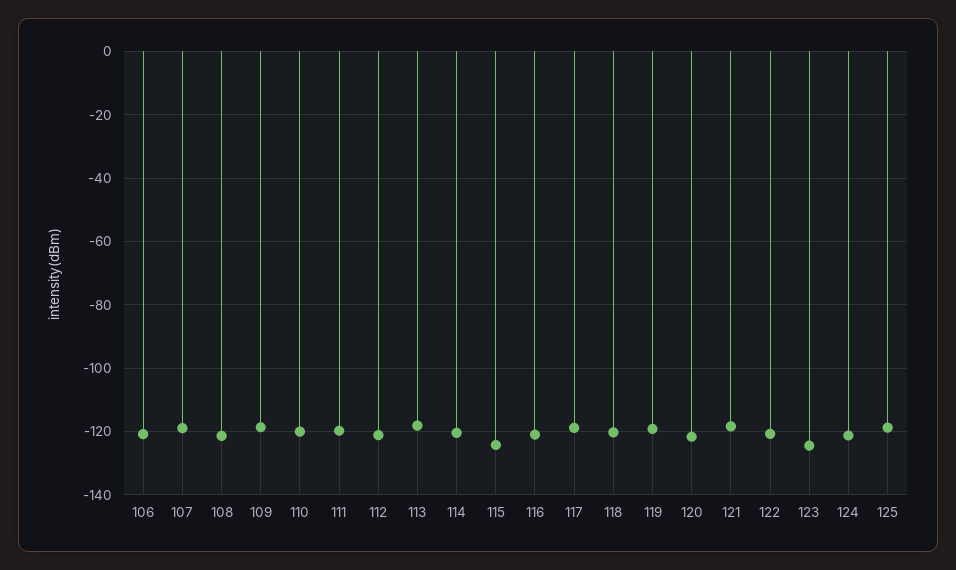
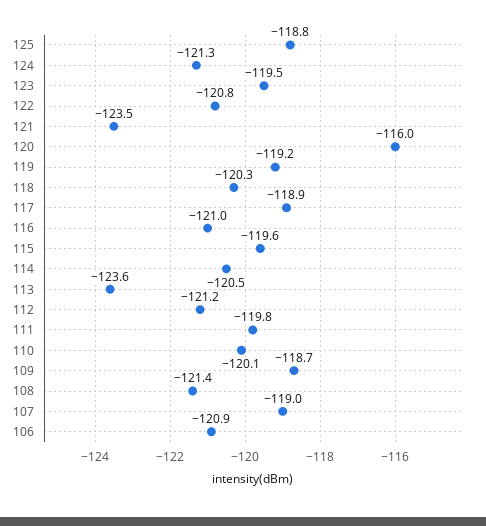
  {
    "106": -120.9,
    "107": -119,
    "108": -121.4,
    "109": -118.7,
    "110": -120.1,
    "111": -119.8,
    "112": -121.2,
-   "113": -118,
+   "113": -123.6,
    "114": -120.5,
-   "115": -124,
+   "115": -119.6,
    "116": -121,
    "117": -118.9,
    "118": -120.3,
    "119": -119.2,
-   "120": -122,
+   "120": -116,
-   "121": -118,
+   "121": -123.5,
    "122": -120.8,
-   "123": -124,
+   "123": -119.5,
    "124": -121.3,
    "125": -118.8
  }

